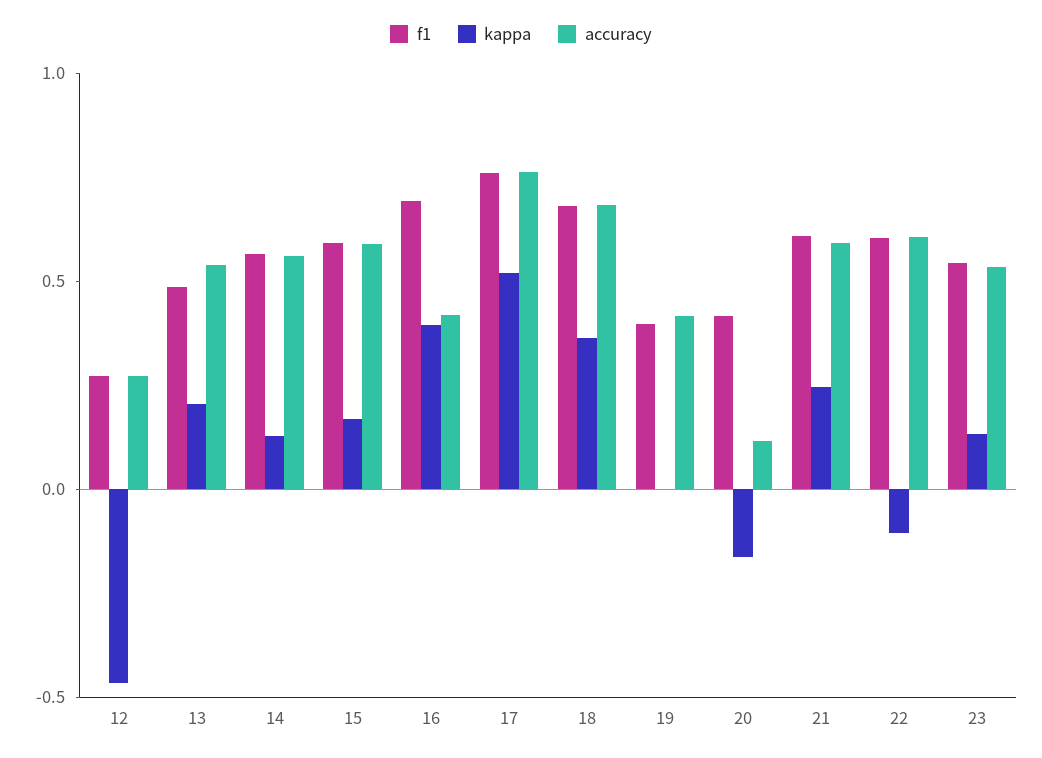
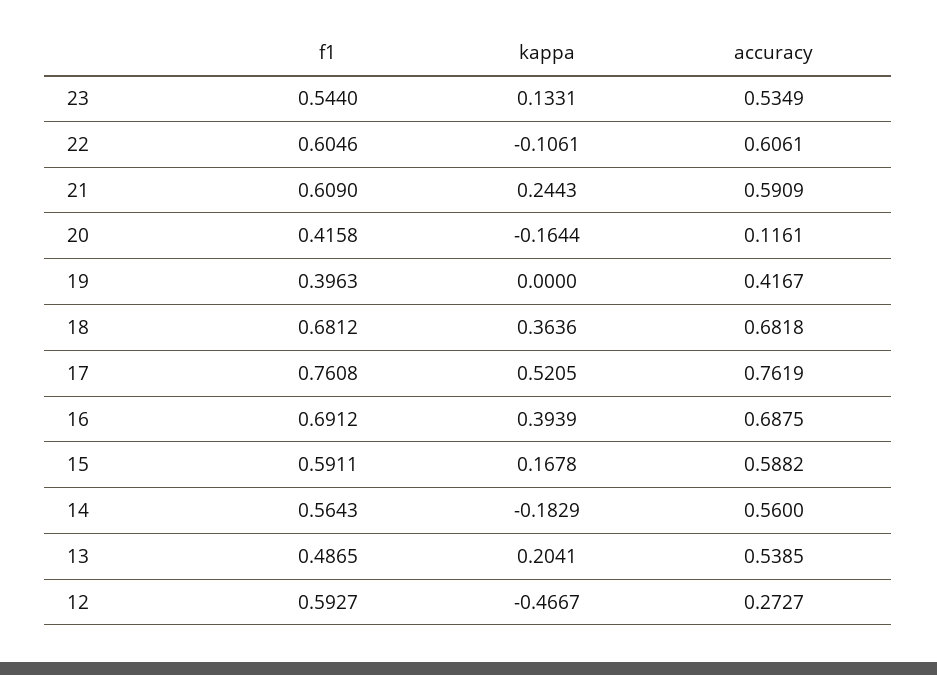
  {
    "f1": {
-     "12": 0.3,
+     "12": 0.5927,
      "13": 0.4865,
      "14": 0.5643,
      "15": 0.5911,
      "16": 0.6912,
      "17": 0.7608,
      "18": 0.6812,
      "19": 0.3963,
      "20": 0.4158,
      "21": 0.609,
      "22": 0.6046,
      "23": 0.544
    },
    "kappa": {
      "12": -0.4667,
      "13": 0.2041,
-     "14": 0.1,
+     "14": -0.1829,
      "15": 0.1678,
      "16": 0.3939,
      "17": 0.5205,
      "18": 0.3636,
      "19": 0,
      "20": -0.1644,
      "21": 0.2443,
      "22": -0.1061,
      "23": 0.1331
    },
    "accuracy": {
      "12": 0.2727,
      "13": 0.5385,
      "14": 0.56,
      "15": 0.5882,
-     "16": 0.4,
+     "16": 0.6875,
      "17": 0.7619,
      "18": 0.6818,
      "19": 0.4167,
      "20": 0.1161,
      "21": 0.5909,
      "22": 0.6061,
      "23": 0.5349
    }
  }

